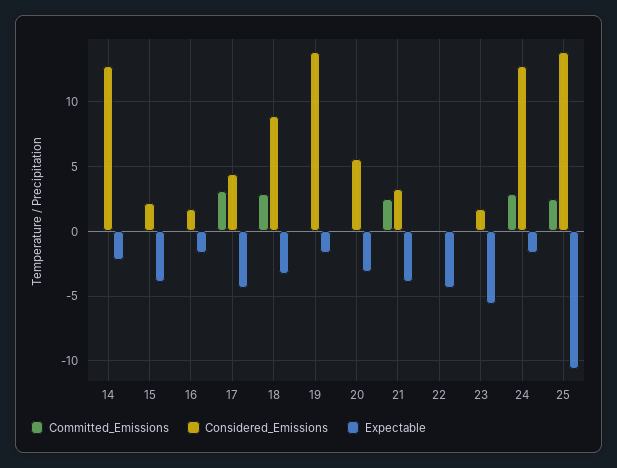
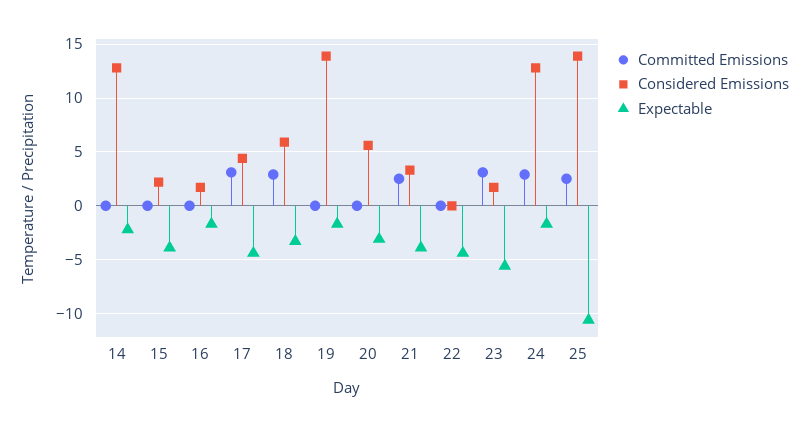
  {
    "Committed_Emissions": {
      "14": 0,
      "15": 0,
      "16": 0,
      "17": 3,
      "18": 3,
      "19": 0,
      "20": 0,
      "21": 2.5,
      "22": 0,
-     "23": 0,
+     "23": 3,
      "24": 3,
      "25": 2.5
    },
    "Considered_Emissions": {
      "14": 13,
      "15": 2,
      "16": 1.5,
      "17": 4.5,
-     "18": 9,
+     "18": 6,
      "19": 14,
      "20": 5.5,
      "21": 3.5,
      "22": 0,
      "23": 1.5,
      "24": 13,
      "25": 14
    },
    "Expectable": {
      "14": -2,
      "15": -4,
      "16": -1.5,
      "17": -4.5,
      "18": -3.5,
      "19": -1.5,
      "20": -3,
      "21": -4,
      "22": -4.5,
      "23": -5.5,
      "24": -1.5,
      "25": -10.5
    }
  }

